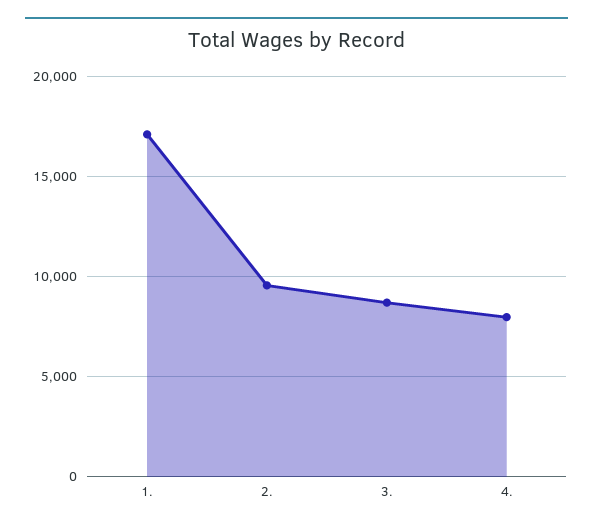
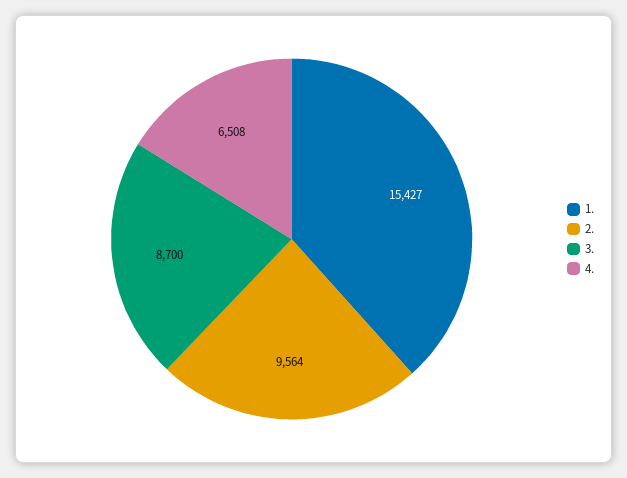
  {
-   "1.": 17000,
+   "1.": 15427,
    "2.": 9564,
    "3.": 8700,
-   "4.": 8000
+   "4.": 6508
  }

